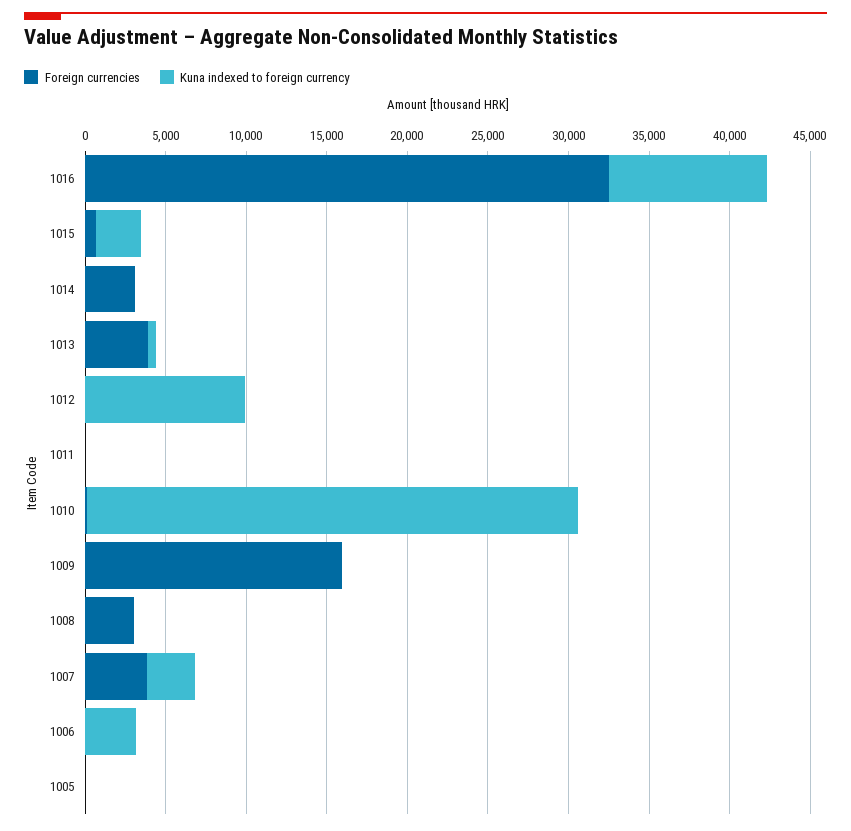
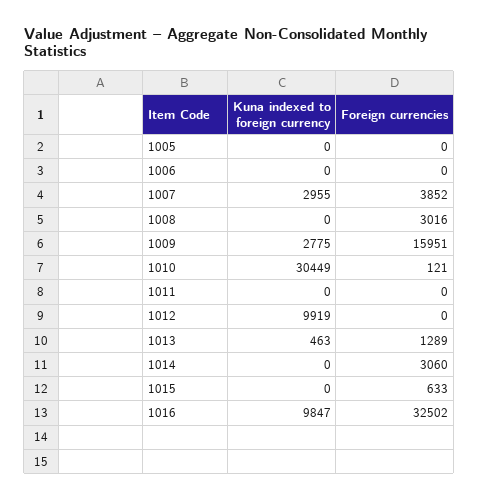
  {
    "Foreign currencies": {
      "1016": 32502,
      "1015": 633,
      "1014": 3060,
-     "1013": 4000,
+     "1013": 1289,
      "1012": 0,
      "1011": 0,
      "1010": 121,
      "1009": 15951,
      "1008": 3016,
      "1007": 3852,
      "1006": 0,
      "1005": 0
    },
    "Kuna indexed to foreign currency": {
      "1016": 9847,
-     "1015": 3000,
+     "1015": 0,
      "1014": 0,
      "1013": 463,
      "1012": 9919,
      "1011": 0,
      "1010": 30449,
-     "1009": 0,
+     "1009": 2775,
      "1008": 0,
      "1007": 2955,
-     "1006": 3000,
+     "1006": 0,
      "1005": 0
    }
  }

